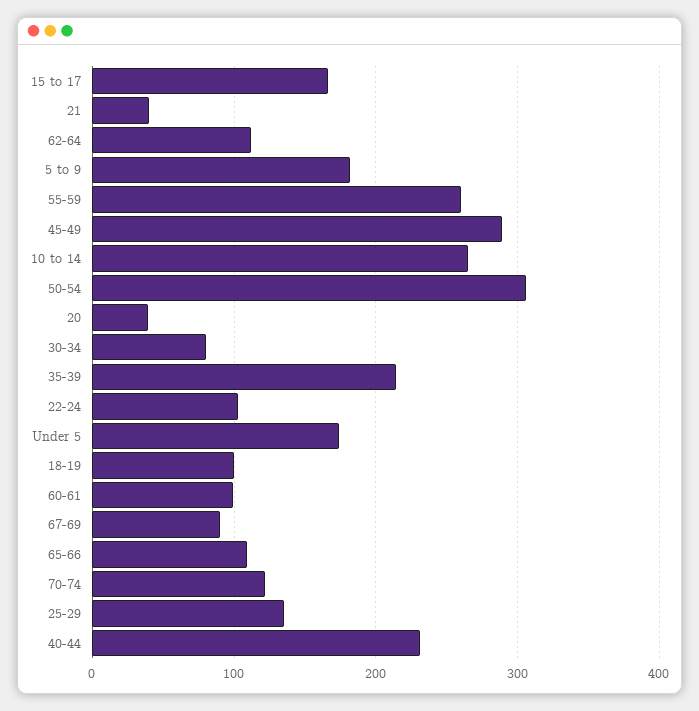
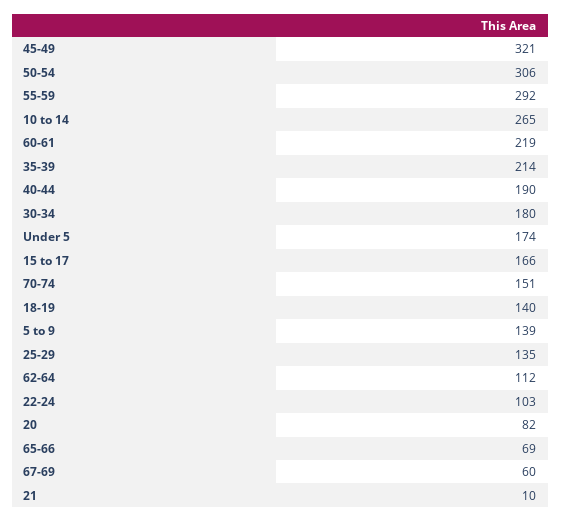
  {
    "15 to 17": 166,
-   "21": 40,
+   "21": 10,
    "62-64": 112,
-   "5 to 9": 180,
+   "5 to 9": 139,
-   "55-59": 260,
+   "55-59": 292,
-   "45-49": 290,
+   "45-49": 321,
    "10 to 14": 265,
    "50-54": 306,
-   "20": 40,
+   "20": 82,
-   "30-34": 80,
+   "30-34": 180,
    "35-39": 214,
    "22-24": 103,
    "Under 5": 174,
-   "18-19": 100,
+   "18-19": 140,
-   "60-61": 100,
+   "60-61": 219,
-   "67-69": 90,
+   "67-69": 60,
-   "65-66": 110,
+   "65-66": 69,
-   "70-74": 120,
+   "70-74": 151,
    "25-29": 135,
-   "40-44": 230
+   "40-44": 190
  }

